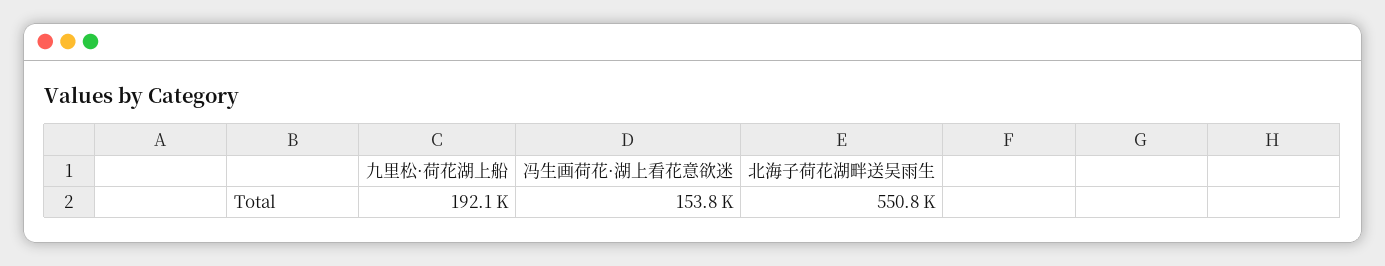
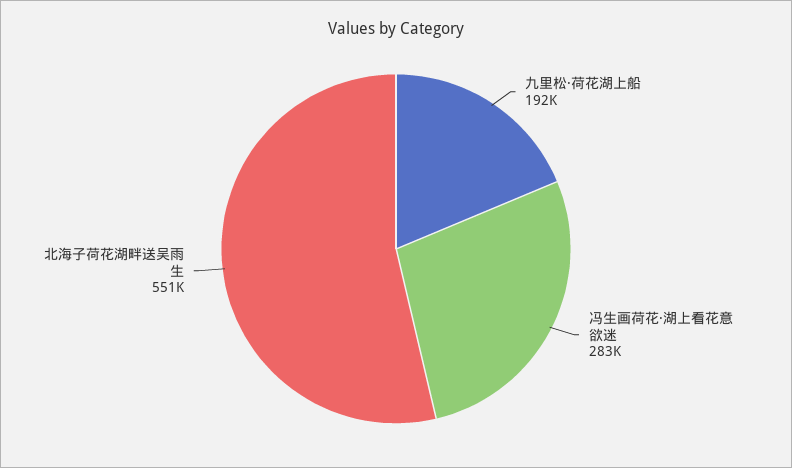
  {
    "九里松·荷花湖上船": 192100,
-   "冯生画荷花·湖上看花意欲迷": 153800,
+   "冯生画荷花·湖上看花意欲迷": 283000,
    "北海子荷花湖畔送吴雨生": 550800
  }

